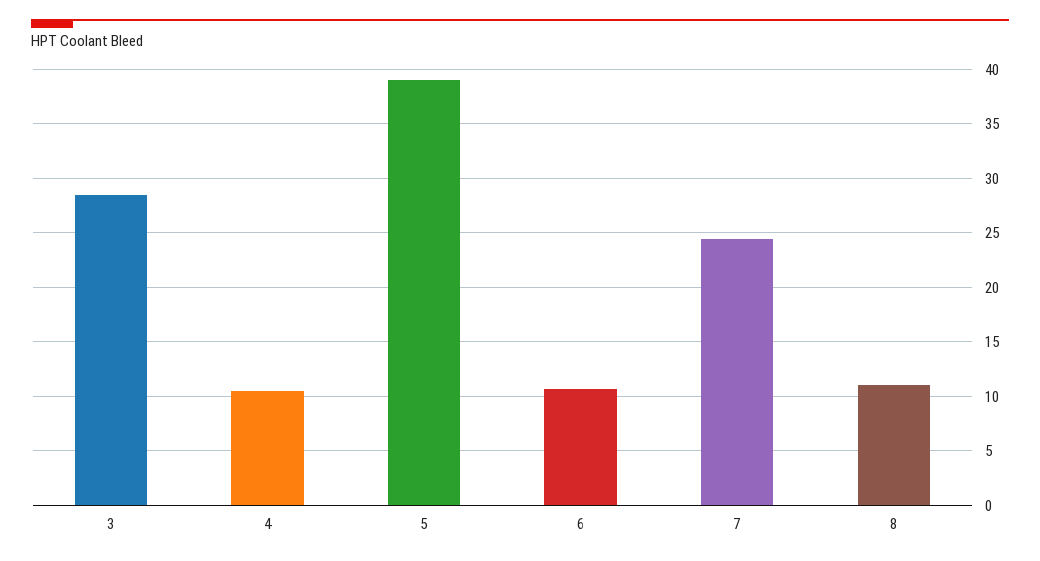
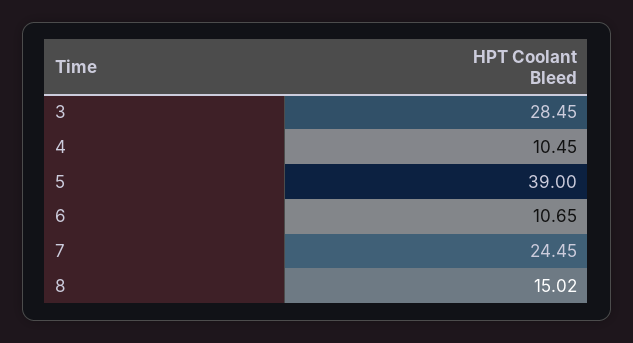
  {
    "3": 28.45,
    "4": 10.45,
    "5": 39,
    "6": 10.65,
    "7": 24.45,
-   "8": 11
+   "8": 15.02
  }

